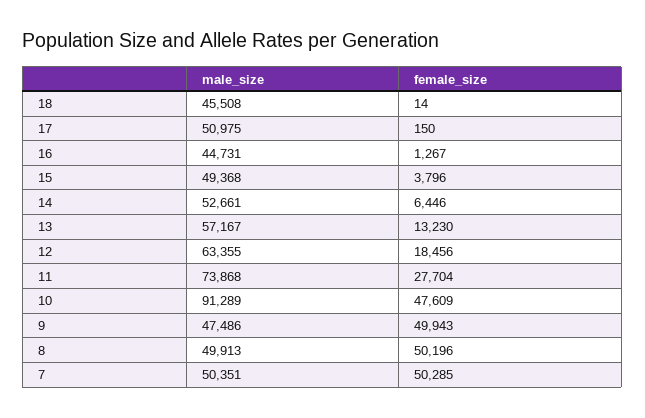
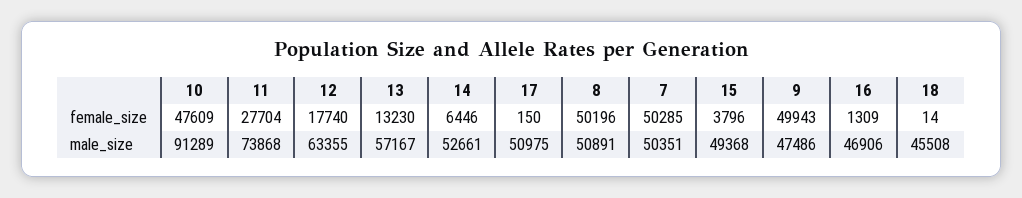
  {
    "male_size": {
      "18": 45508,
      "17": 50975,
-     "16": 44731,
+     "16": 46906,
      "15": 49368,
      "14": 52661,
      "13": 57167,
      "12": 63355,
      "11": 73868,
      "10": 91289,
      "9": 47486,
-     "8": 49913,
+     "8": 50891,
      "7": 50351
    },
    "female_size": {
      "18": 14,
      "17": 150,
-     "16": 1267,
+     "16": 1309,
      "15": 3796,
      "14": 6446,
      "13": 13230,
-     "12": 18456,
+     "12": 17740,
      "11": 27704,
      "10": 47609,
      "9": 49943,
      "8": 50196,
      "7": 50285
    }
  }

